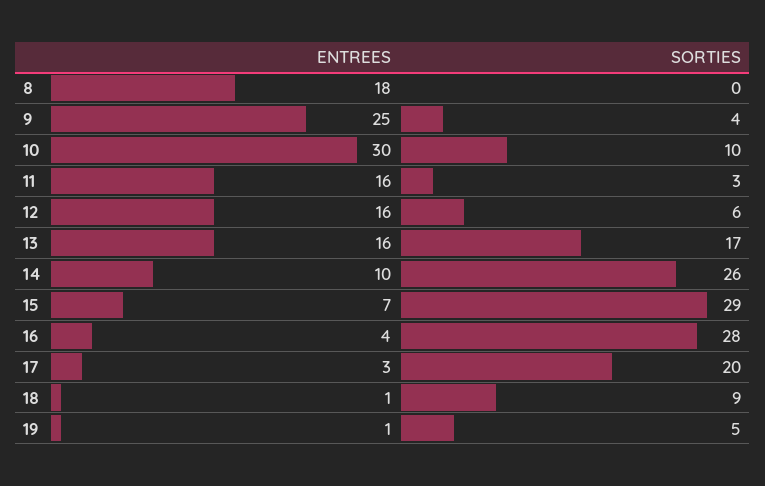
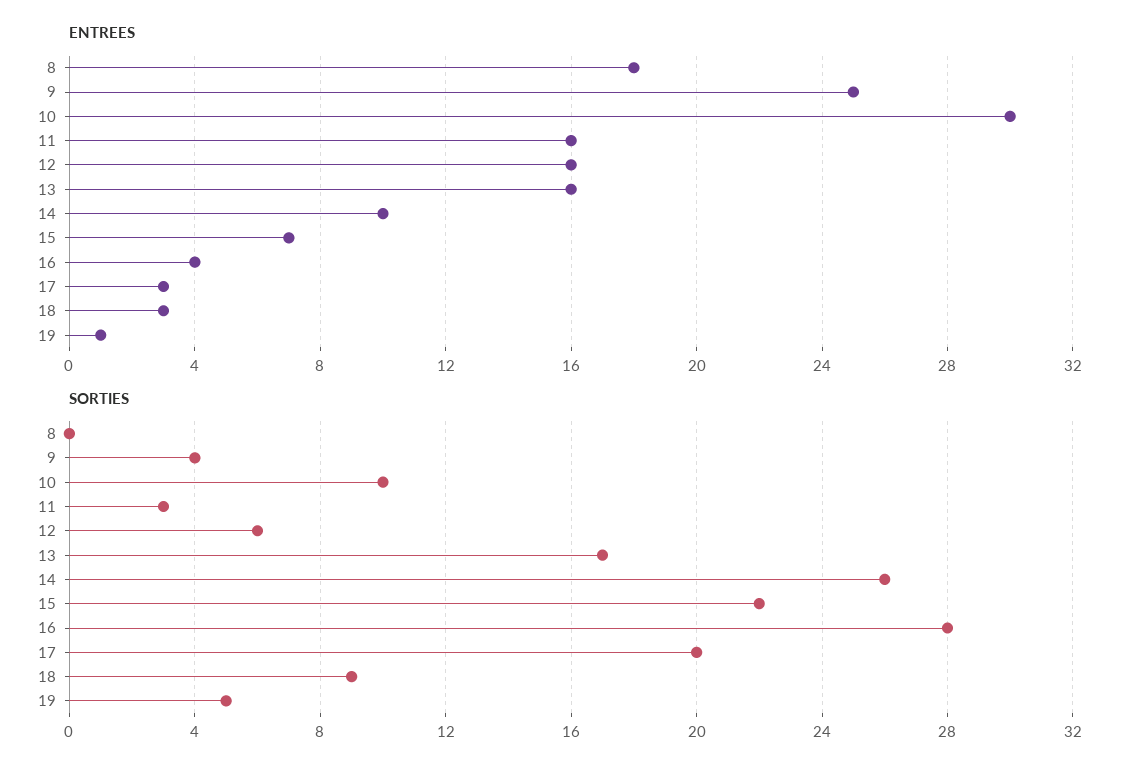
  {
    "ENTREES": {
      "8": 18,
      "9": 25,
      "10": 30,
      "11": 16,
      "12": 16,
      "13": 16,
      "14": 10,
      "15": 7,
      "16": 4,
      "17": 3,
-     "18": 1,
+     "18": 3,
      "19": 1
    },
    "SORTIES": {
      "8": 0,
      "9": 4,
      "10": 10,
      "11": 3,
      "12": 6,
      "13": 17,
      "14": 26,
-     "15": 29,
+     "15": 22,
      "16": 28,
      "17": 20,
      "18": 9,
      "19": 5
    }
  }

